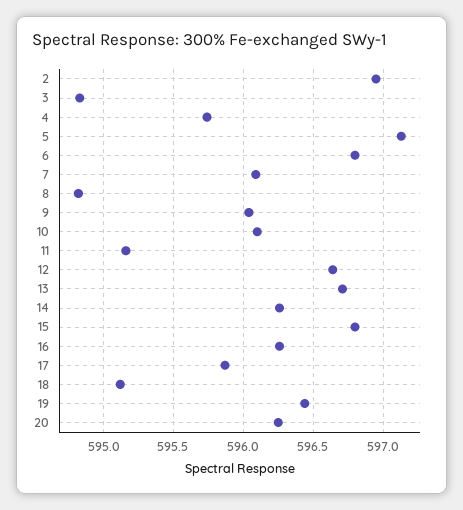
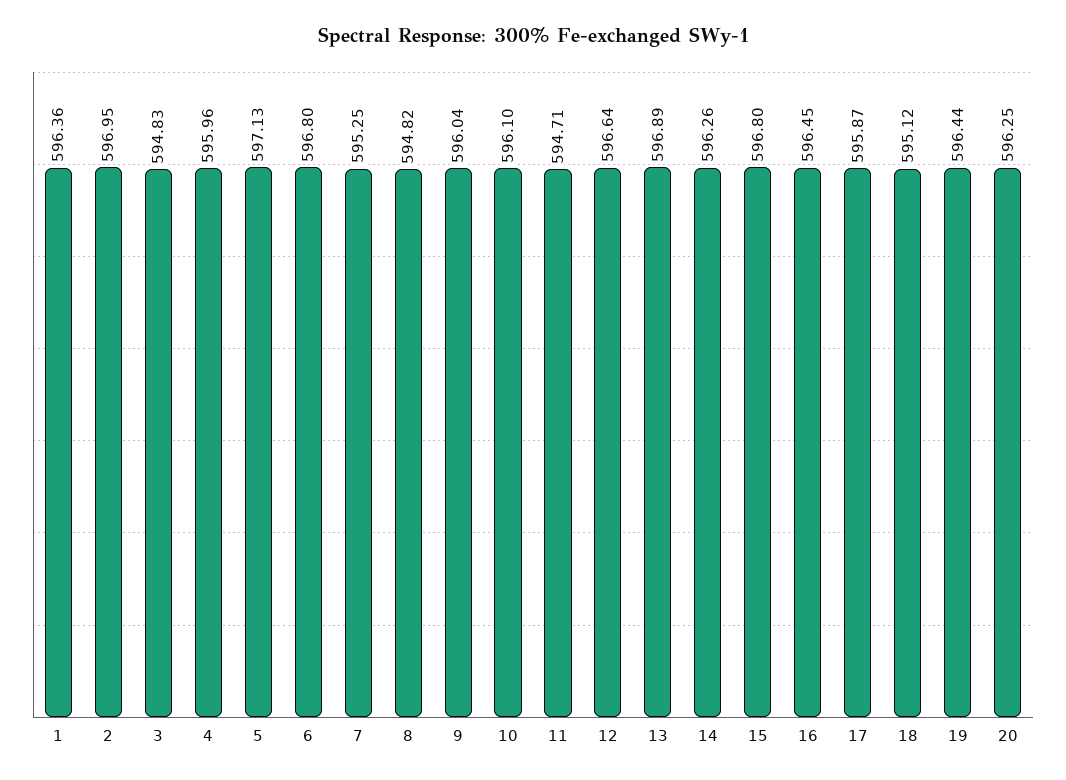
  {
    "2": 596.95,
    "3": 594.83,
-   "4": 595.75,
+   "4": 595.96,
    "5": 597.13,
    "6": 596.8,
-   "7": 596.1,
+   "7": 595.25,
    "8": 594.82,
    "9": 596.04,
    "10": 596.1,
-   "11": 595.15,
+   "11": 594.71,
    "12": 596.64,
-   "13": 596.7,
+   "13": 596.89,
    "14": 596.26,
    "15": 596.8,
-   "16": 596.25,
+   "16": 596.45,
    "17": 595.87,
    "18": 595.12,
    "19": 596.44,
-   "20": 596.25
+   "20": 596.25,
+   "1": 596.36
  }

